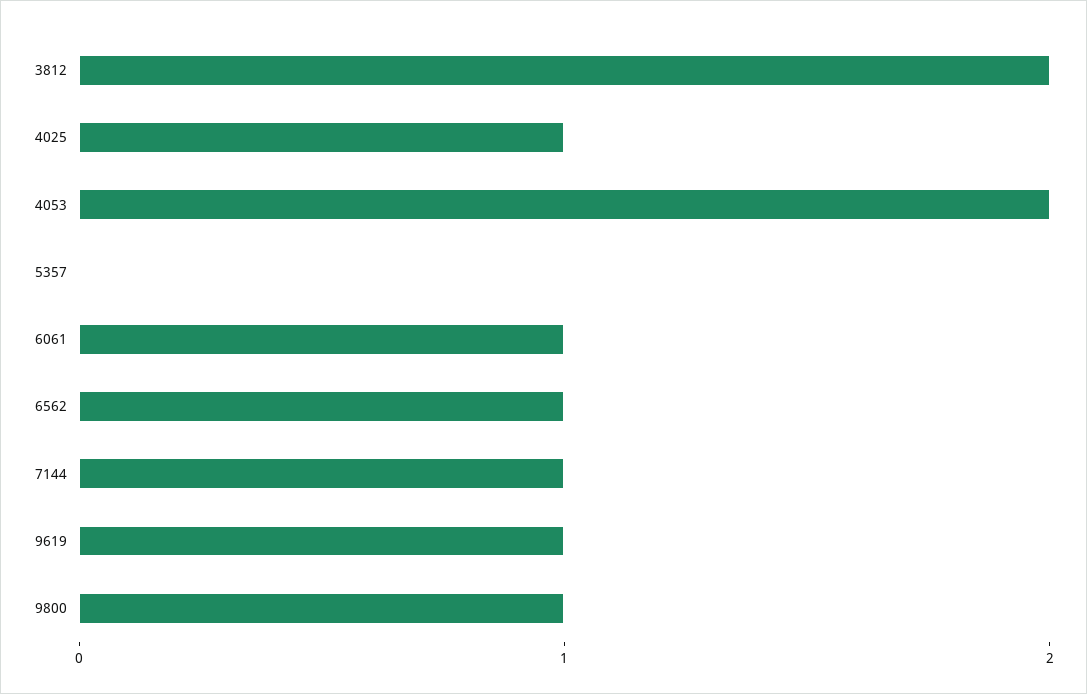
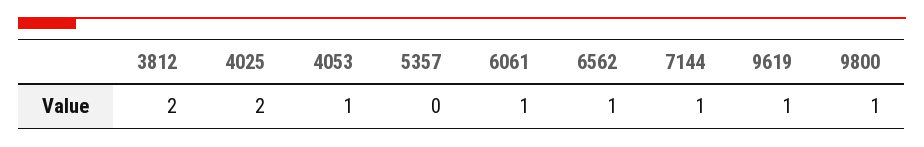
  {
    "3812": 2,
-   "4025": 1,
+   "4025": 2,
-   "4053": 2,
+   "4053": 1,
    "5357": 0,
    "6061": 1,
    "6562": 1,
    "7144": 1,
    "9619": 1,
    "9800": 1
  }

